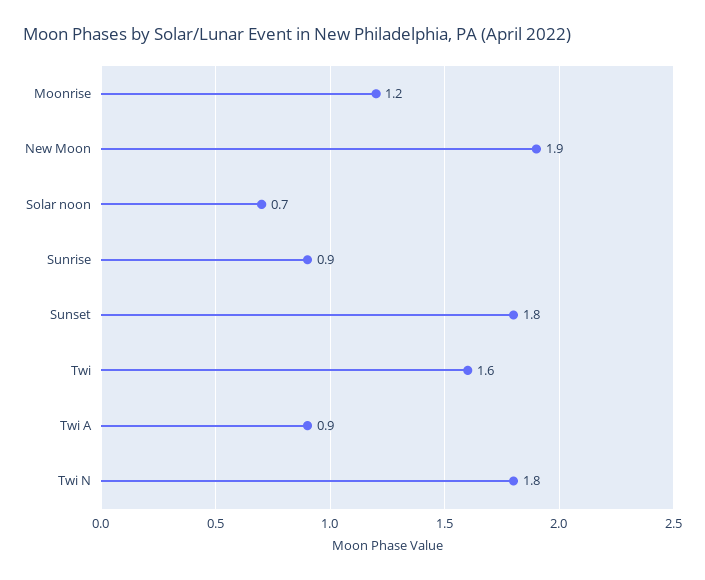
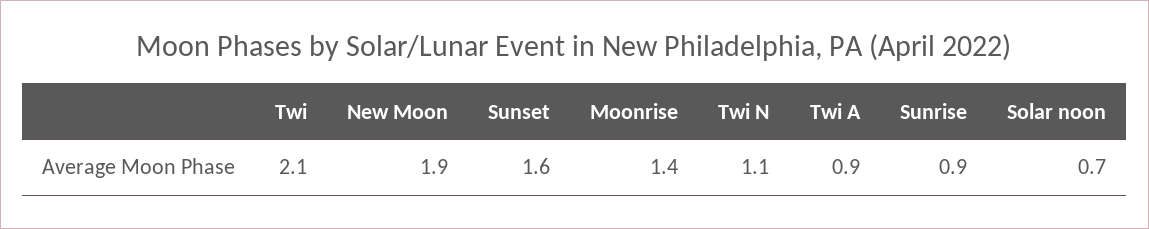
  {
-   "Moonrise": 1.2,
+   "Moonrise": 1.4,
    "New Moon": 1.9,
    "Solar noon": 0.7,
    "Sunrise": 0.9,
-   "Sunset": 1.8,
+   "Sunset": 1.6,
-   "Twi": 1.6,
+   "Twi": 2.1,
    "Twi A": 0.9,
-   "Twi N": 1.8
+   "Twi N": 1.1
  }

